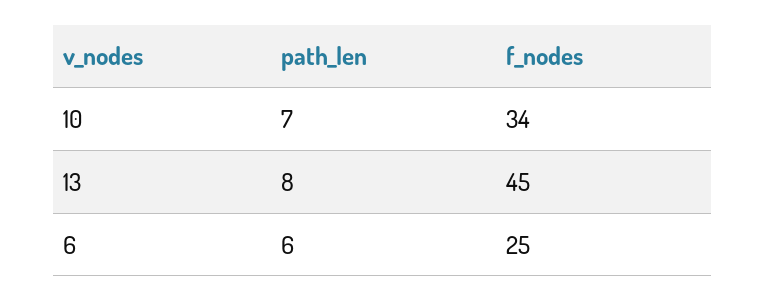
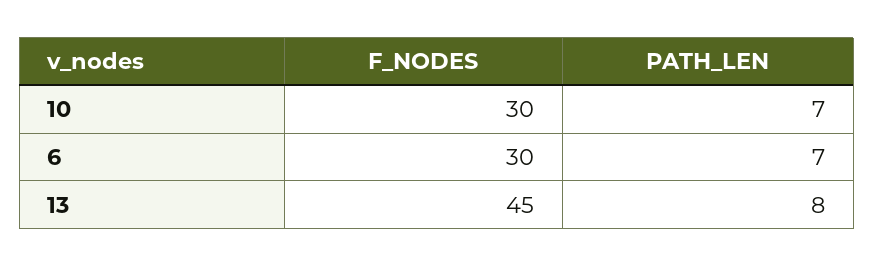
  {
    "path_len": {
      "10": 7,
      "13": 8,
-     "6": 6
+     "6": 7
    },
    "f_nodes": {
-     "10": 34,
+     "10": 30,
      "13": 45,
-     "6": 25
+     "6": 30
    }
  }

